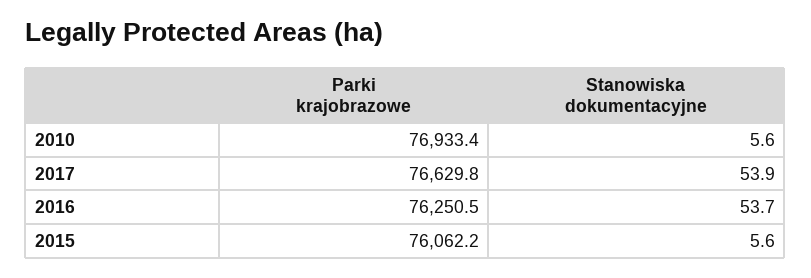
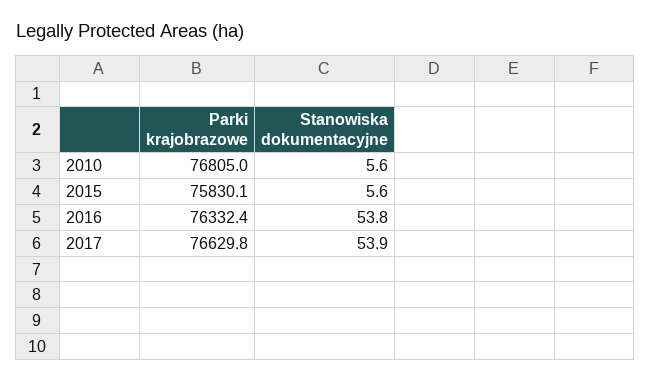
  {
    "Parki krajobrazowe": {
-     "2010": 76933.4,
+     "2010": 76805,
      "2017": 76629.8,
-     "2016": 76250.5,
+     "2016": 76332.4,
-     "2015": 76062.2
+     "2015": 75830.1
    },
    "Stanowiska dokumentacyjne": {
      "2010": 5.6,
      "2017": 53.9,
-     "2016": 53.7,
+     "2016": 53.8,
      "2015": 5.6
    }
  }

